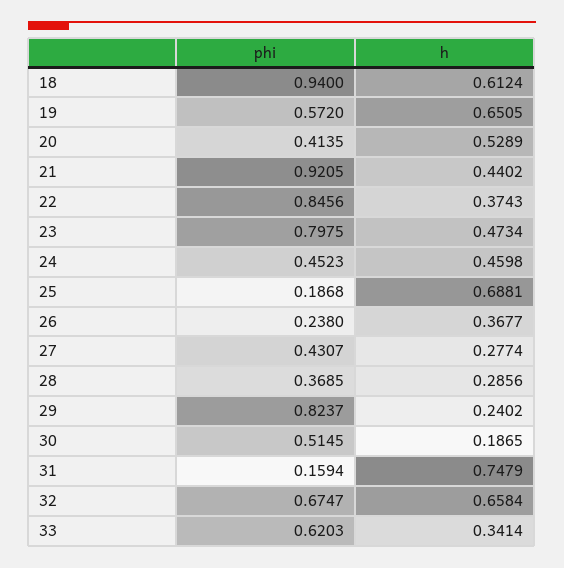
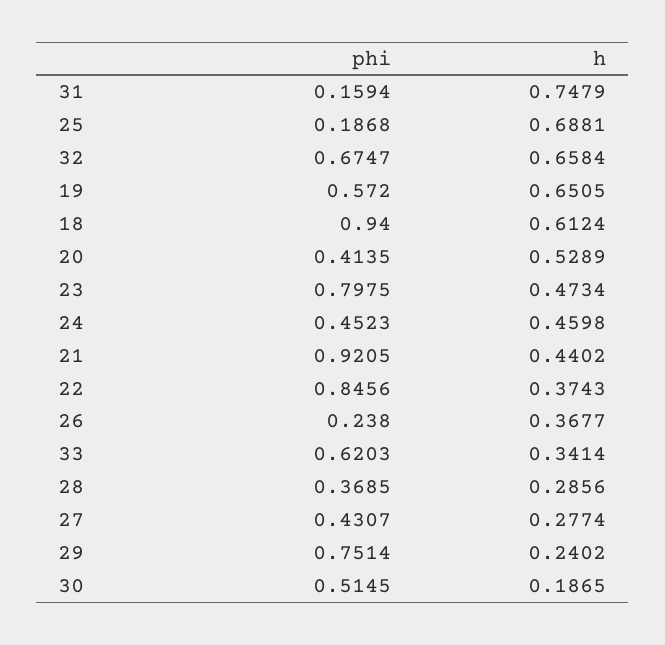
  {
    "phi": {
      "18": 0.94,
      "19": 0.572,
      "20": 0.4135,
      "21": 0.9205,
      "22": 0.8456,
      "23": 0.7975,
      "24": 0.4523,
      "25": 0.1868,
      "26": 0.238,
      "27": 0.4307,
      "28": 0.3685,
-     "29": 0.8237,
+     "29": 0.7514,
      "30": 0.5145,
      "31": 0.1594,
      "32": 0.6747,
      "33": 0.6203
    },
    "h": {
      "18": 0.6124,
      "19": 0.6505,
      "20": 0.5289,
      "21": 0.4402,
      "22": 0.3743,
      "23": 0.4734,
      "24": 0.4598,
      "25": 0.6881,
      "26": 0.3677,
      "27": 0.2774,
      "28": 0.2856,
      "29": 0.2402,
      "30": 0.1865,
      "31": 0.7479,
      "32": 0.6584,
      "33": 0.3414
    }
  }

